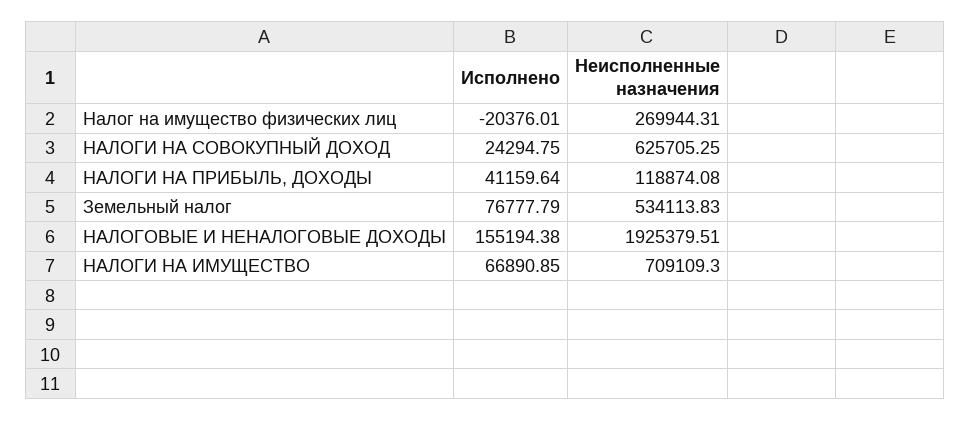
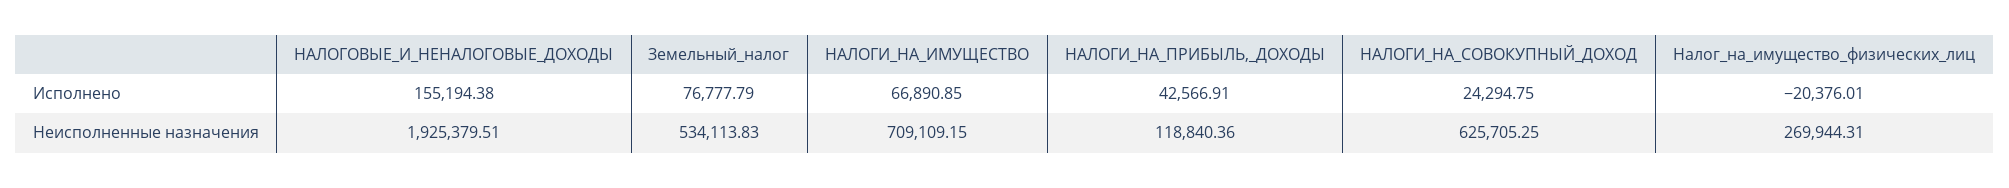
  {
    "Исполнено": {
      "Налог на имущество физических лиц": -20376.01,
      "НАЛОГИ НА СОВОКУПНЫЙ ДОХОД": 24294.75,
-     "НАЛОГИ НА ПРИБЫЛЬ, ДОХОДЫ": 41159.64,
+     "НАЛОГИ НА ПРИБЫЛЬ, ДОХОДЫ": 42566.91,
      "Земельный налог": 76777.79,
      "НАЛОГОВЫЕ И НЕНАЛОГОВЫЕ ДОХОДЫ": 155194.38,
      "НАЛОГИ НА ИМУЩЕСТВО": 66890.85
    },
    "Неисполненные назначения": {
      "Налог на имущество физических лиц": 269944.31,
      "НАЛОГИ НА СОВОКУПНЫЙ ДОХОД": 625705.25,
-     "НАЛОГИ НА ПРИБЫЛЬ, ДОХОДЫ": 118874.08,
+     "НАЛОГИ НА ПРИБЫЛЬ, ДОХОДЫ": 118840.36,
      "Земельный налог": 534113.83,
      "НАЛОГОВЫЕ И НЕНАЛОГОВЫЕ ДОХОДЫ": 1925379.51,
-     "НАЛОГИ НА ИМУЩЕСТВО": 709109.3
+     "НАЛОГИ НА ИМУЩЕСТВО": 709109.15
    }
  }

